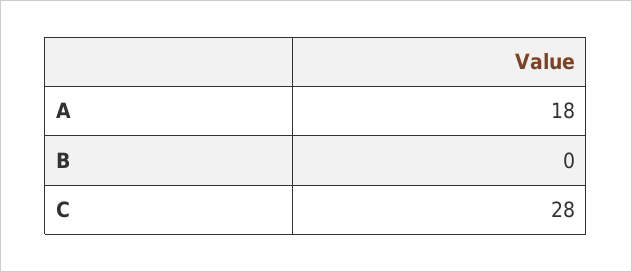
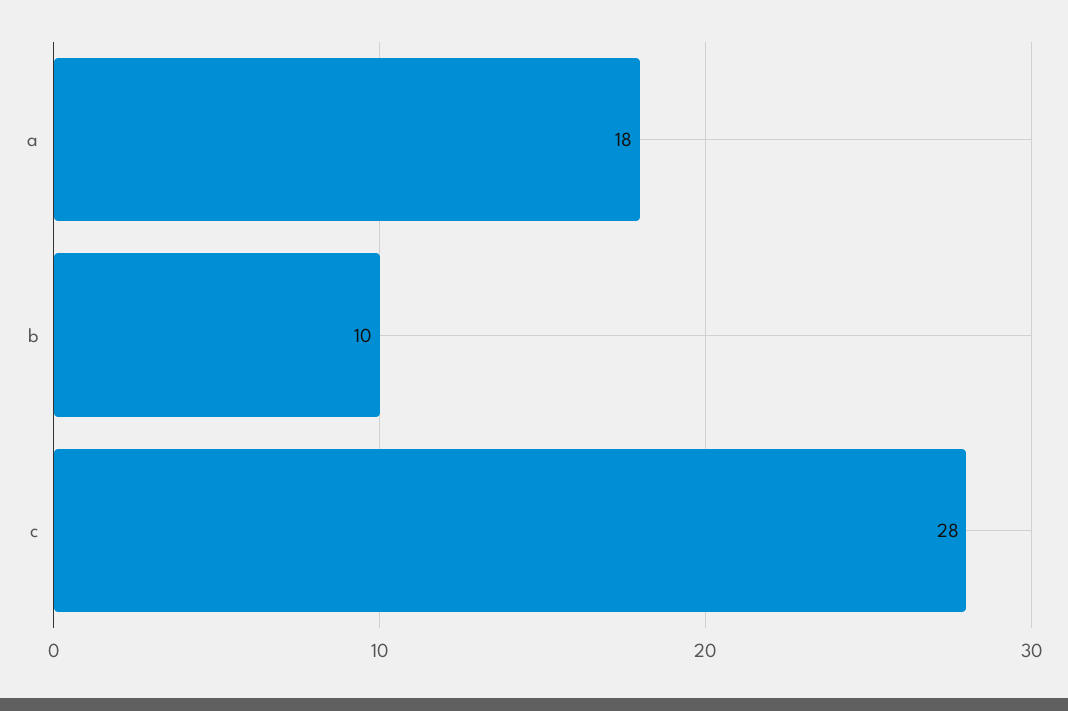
  {
    "A": 18,
-   "B": 0,
+   "B": 10,
    "C": 28
  }

